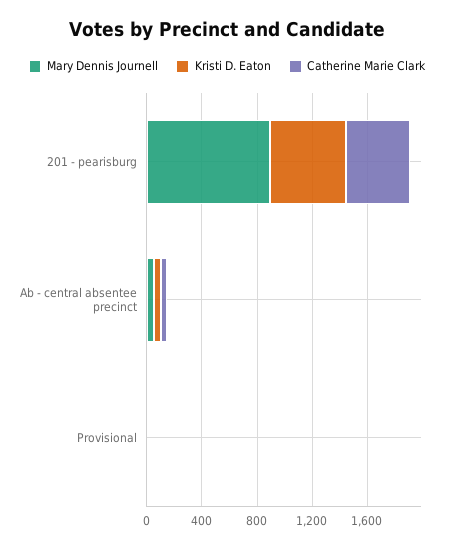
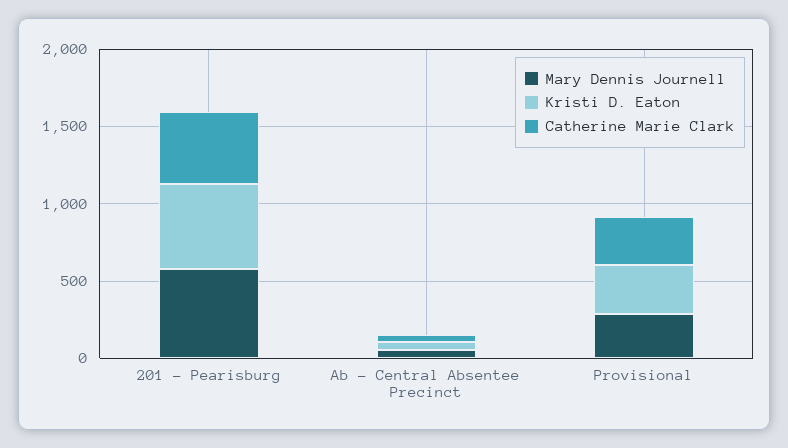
  {
    "Mary Dennis Journell": {
-     "201 - pearisburg": 900,
+     "201 - pearisburg": 600,
      "Ab - central absentee precinct": 100,
-     "Provisional": 0
+     "Provisional": 300
    },
    "Kristi D. Eaton": {
      "201 - pearisburg": 600,
      "Ab - central absentee precinct": 0,
-     "Provisional": 0
+     "Provisional": 300
    },
    "Catherine Marie Clark": {
      "201 - pearisburg": 500,
      "Ab - central absentee precinct": 0,
-     "Provisional": 0
+     "Provisional": 300
    }
  }

